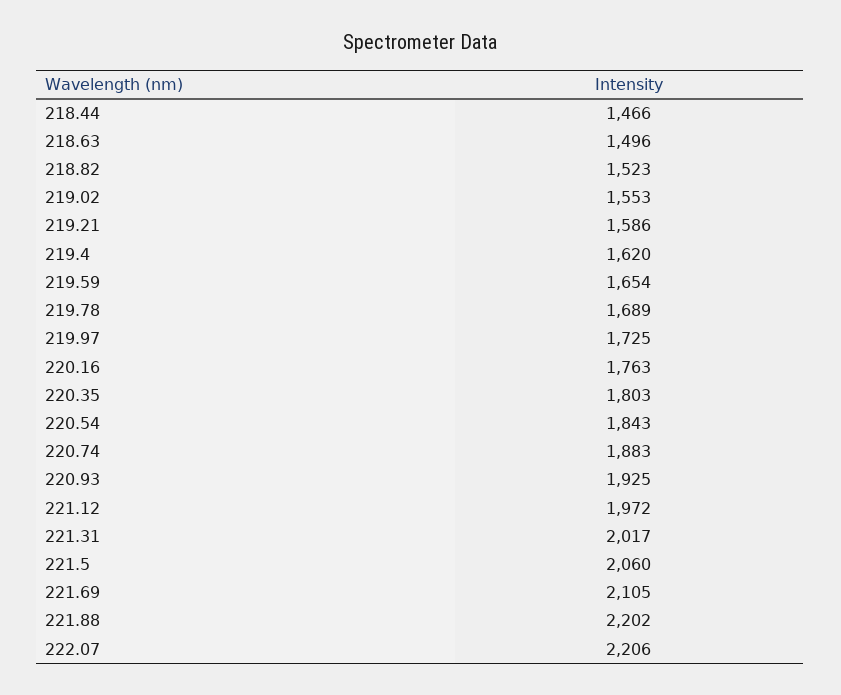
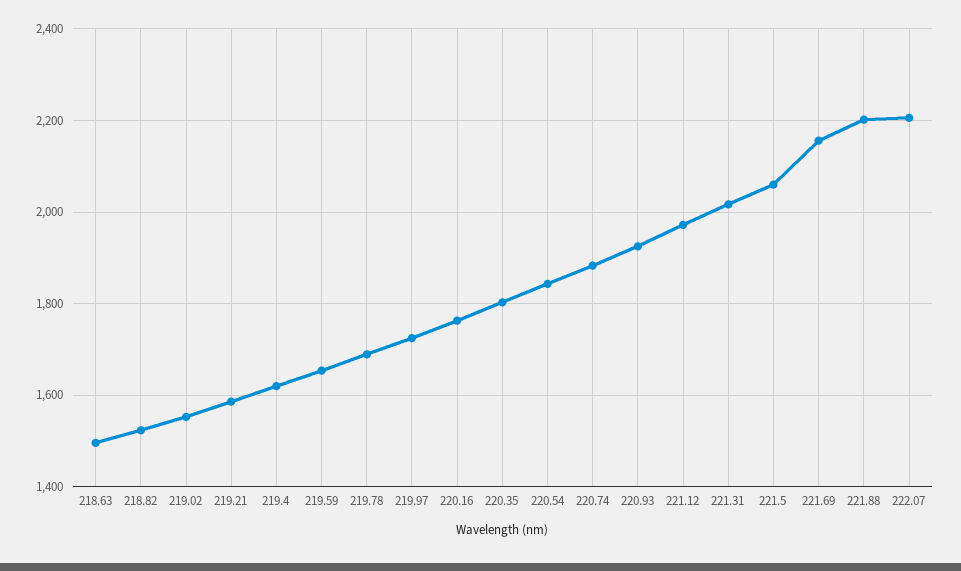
  {
-   "218.44": 1466,
    "218.63": 1496,
    "218.82": 1523,
    "219.02": 1553,
    "219.21": 1586,
    "219.4": 1620,
    "219.59": 1654,
    "219.78": 1689,
    "219.97": 1725,
    "220.16": 1763,
    "220.35": 1803,
    "220.54": 1843,
    "220.74": 1883,
    "220.93": 1925,
    "221.12": 1972,
    "221.31": 2017,
    "221.5": 2060,
-   "221.69": 2105,
+   "221.69": 2160,
    "221.88": 2202,
    "222.07": 2206
  }

